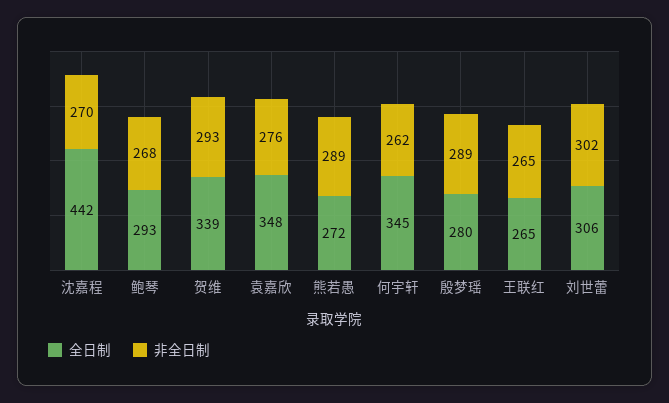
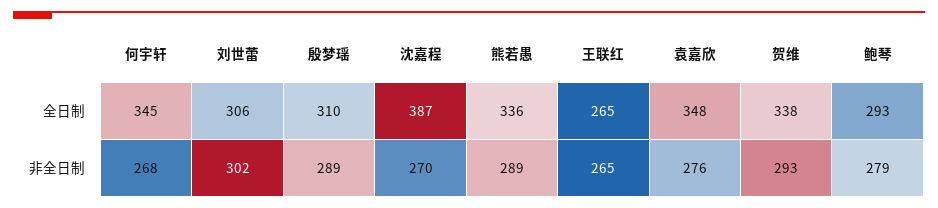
  {
    "全日制": {
-     "沈嘉程": 442,
+     "沈嘉程": 387,
      "鲍琴": 293,
-     "贺维": 339,
+     "贺维": 338,
      "袁嘉欣": 348,
-     "熊若愚": 272,
+     "熊若愚": 336,
      "何宇轩": 345,
-     "殷梦瑶": 280,
+     "殷梦瑶": 310,
      "王联红": 265,
      "刘世蕾": 306
    },
    "非全日制": {
      "沈嘉程": 270,
-     "鲍琴": 268,
+     "鲍琴": 279,
      "贺维": 293,
      "袁嘉欣": 276,
      "熊若愚": 289,
-     "何宇轩": 262,
+     "何宇轩": 268,
      "殷梦瑶": 289,
      "王联红": 265,
      "刘世蕾": 302
    }
  }

